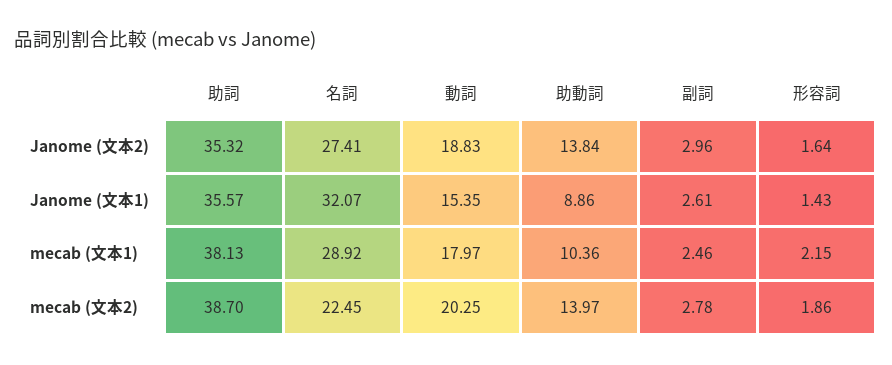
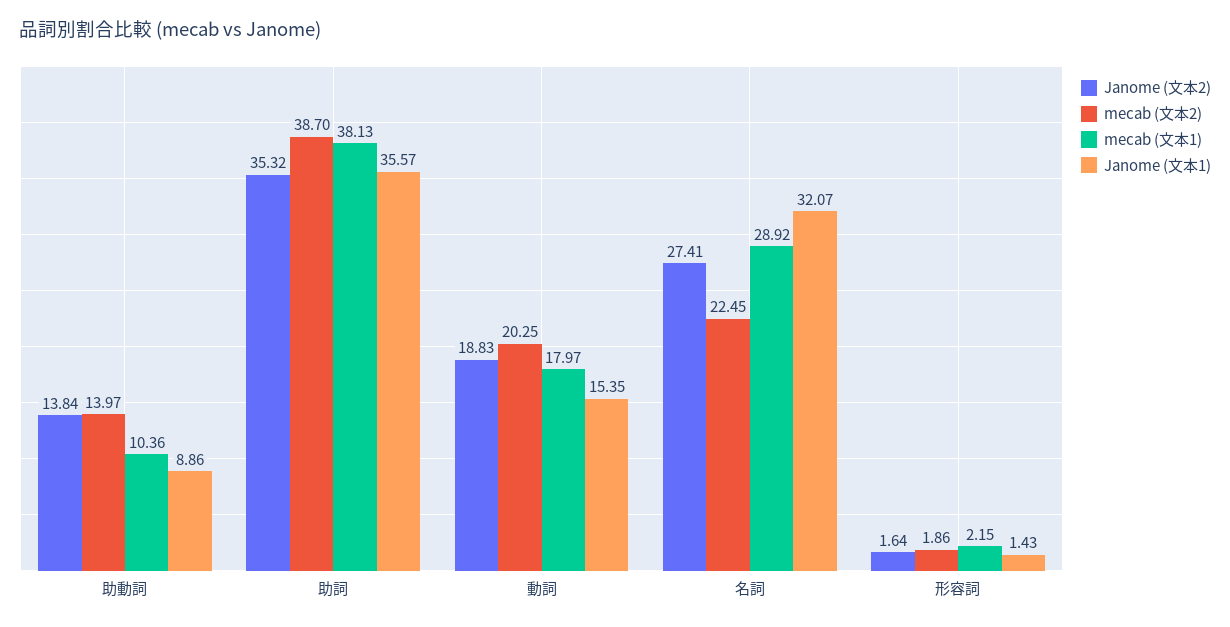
  {
    "Janome (文本2)": {
      "助詞": 35.32,
      "名詞": 27.41,
      "動詞": 18.83,
      "助動詞": 13.84,
-     "副詞": 2.96,
      "形容詞": 1.64
    },
    "Janome (文本1)": {
      "助詞": 35.57,
      "名詞": 32.07,
      "動詞": 15.35,
      "助動詞": 8.86,
-     "副詞": 2.61,
      "形容詞": 1.43
    },
    "mecab (文本1)": {
      "助詞": 38.13,
      "名詞": 28.92,
      "動詞": 17.97,
      "助動詞": 10.36,
-     "副詞": 2.46,
      "形容詞": 2.15
    },
    "mecab (文本2)": {
      "助詞": 38.7,
      "名詞": 22.45,
      "動詞": 20.25,
      "助動詞": 13.97,
-     "副詞": 2.78,
      "形容詞": 1.86
    }
  }

